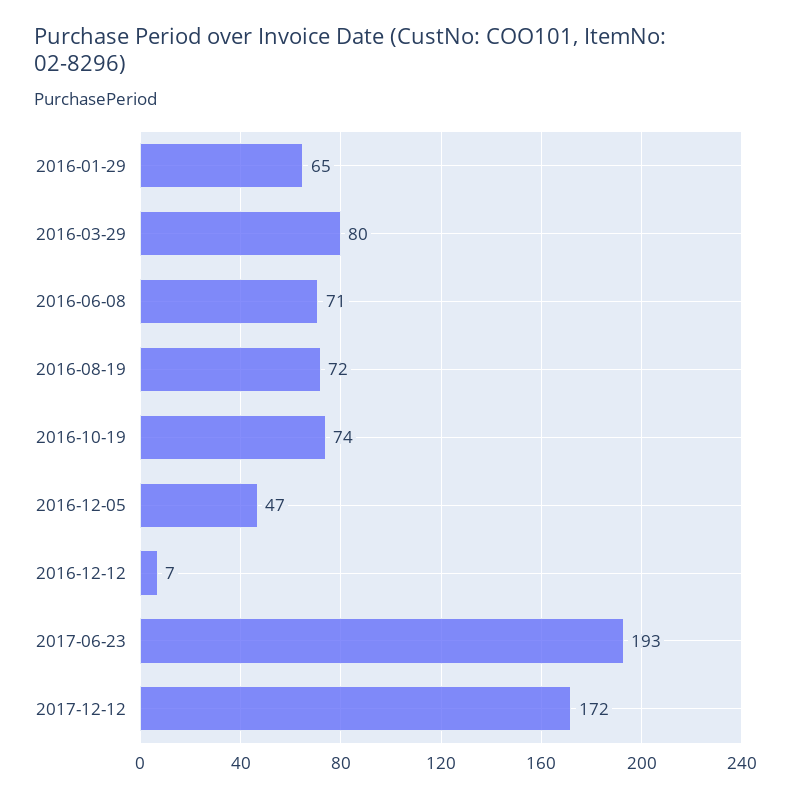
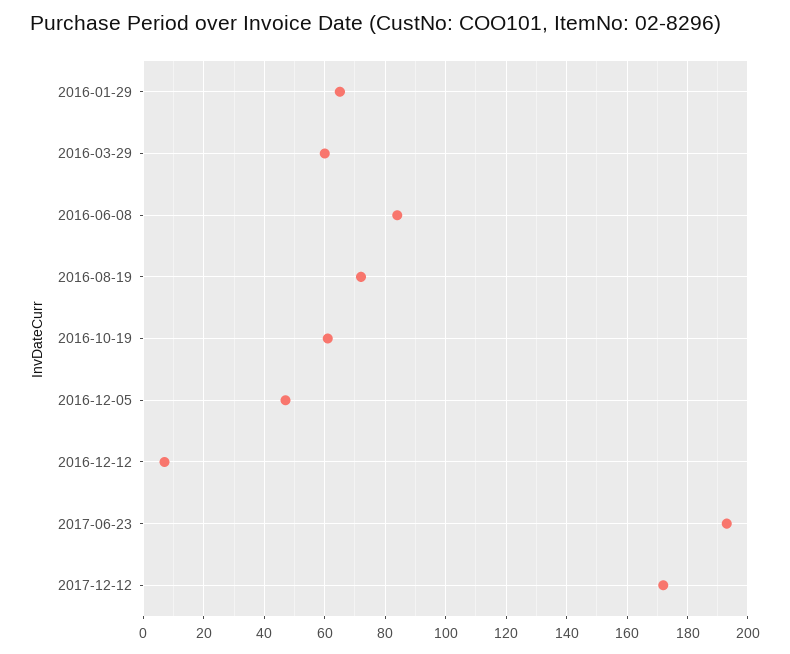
  {
    "2016-01-29": 65,
-   "2016-03-29": 80,
+   "2016-03-29": 60,
-   "2016-06-08": 71,
+   "2016-06-08": 85,
    "2016-08-19": 72,
-   "2016-10-19": 74,
+   "2016-10-19": 60,
    "2016-12-05": 47,
    "2016-12-12": 7,
    "2017-06-23": 193,
    "2017-12-12": 172
  }

